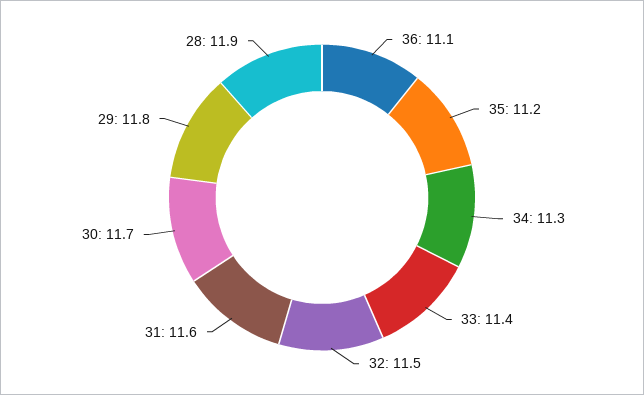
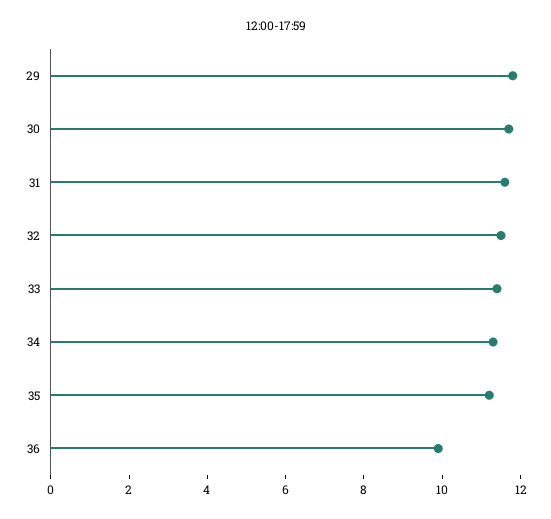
  {
-   "36": 11.1,
+   "36": 10,
    "35": 11.2,
    "34": 11.3,
    "33": 11.4,
    "32": 11.5,
    "31": 11.6,
    "30": 11.7,
-   "29": 11.8,
+   "29": 11.8
-   "28": 11.9
  }

